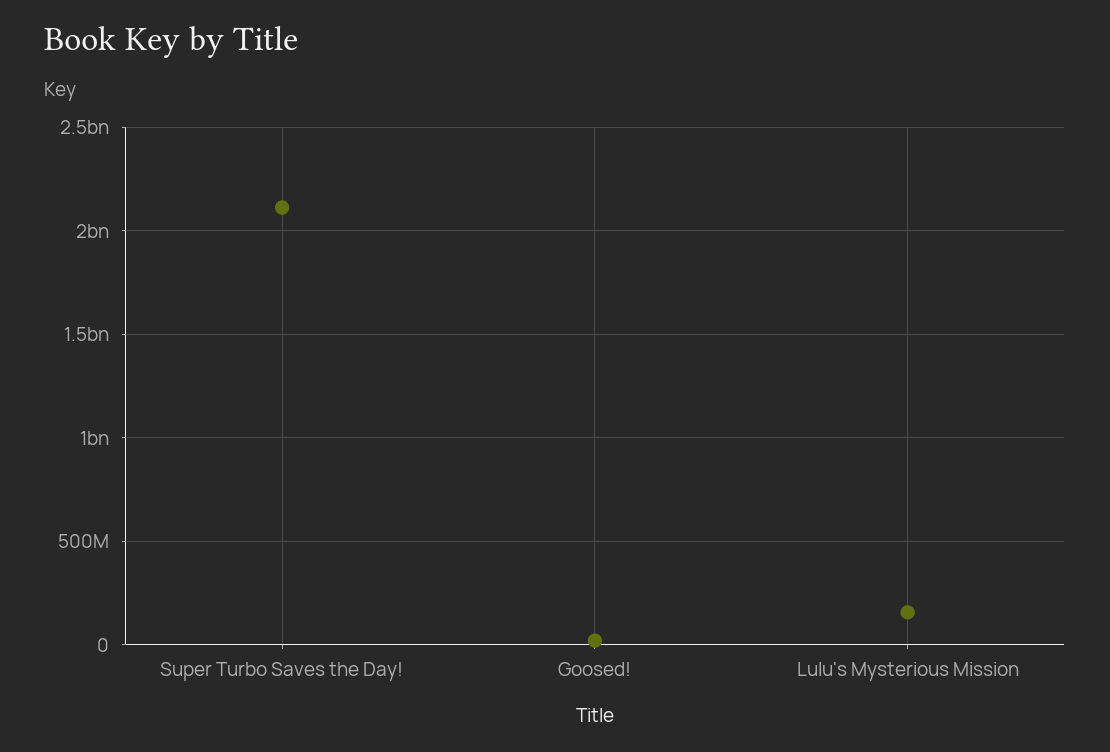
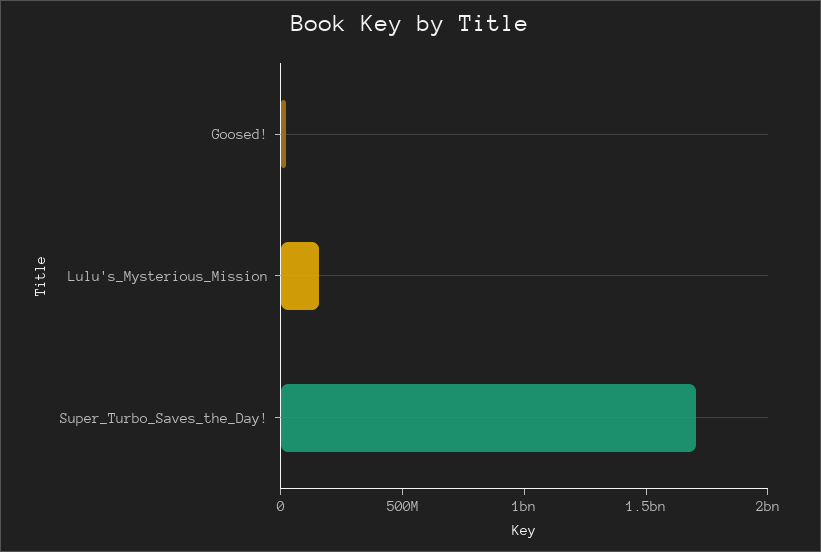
  {
-   "Super Turbo Saves the Day!": 2100000000,
+   "Super Turbo Saves the Day!": 1700000000,
    "Goosed!": 0,
    "Lulu's Mysterious Mission": 150000000
  }

